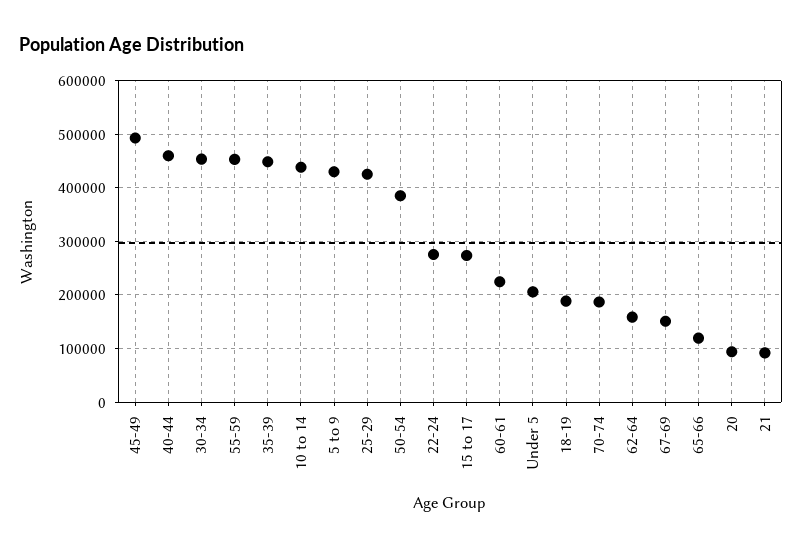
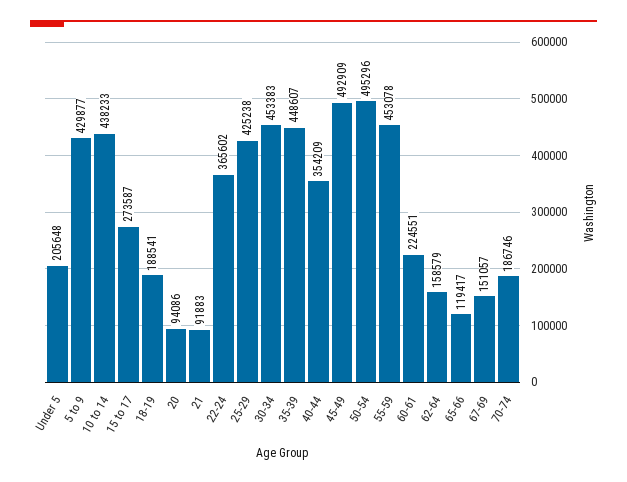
  {
    "45-49": 492909,
-   "40-44": 460000,
+   "40-44": 354209,
    "30-34": 453383,
    "55-59": 453078,
    "35-39": 448607,
    "10 to 14": 438233,
    "5 to 9": 429877,
    "25-29": 425238,
-   "50-54": 380000,
+   "50-54": 495296,
-   "22-24": 280000,
+   "22-24": 365602,
    "15 to 17": 273587,
    "60-61": 224551,
    "Under 5": 205648,
    "18-19": 188541,
    "70-74": 186746,
    "62-64": 158579,
    "67-69": 151057,
    "65-66": 119417,
    "20": 94086,
    "21": 91883
  }

